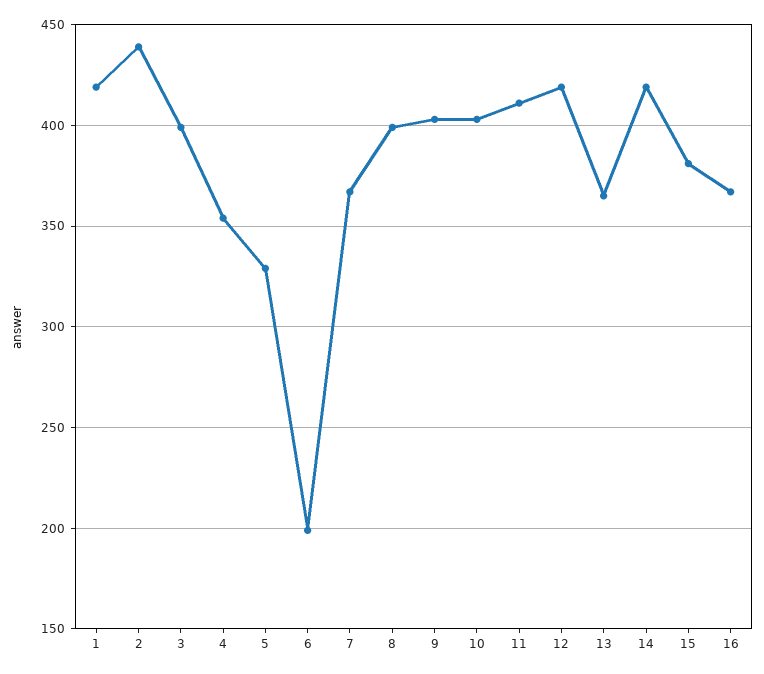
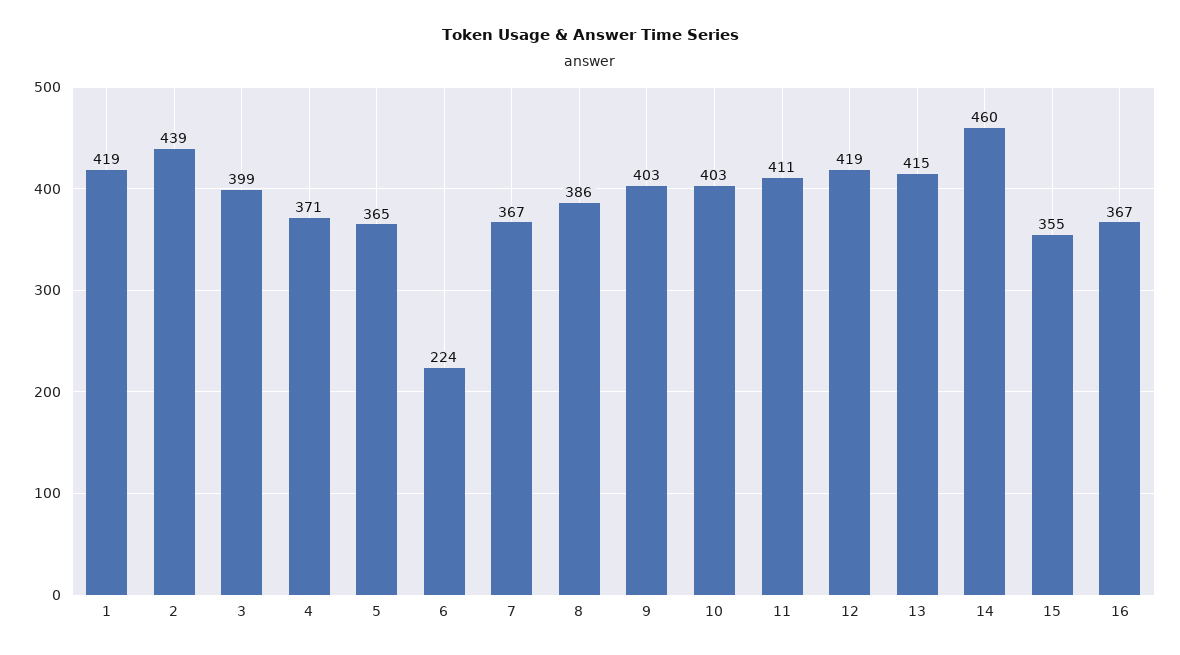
  {
    "1": 419,
    "2": 439,
    "3": 399,
-   "4": 355,
+   "4": 371,
-   "5": 330,
+   "5": 365,
-   "6": 200,
+   "6": 224,
    "7": 367,
-   "8": 400,
+   "8": 386,
    "9": 403,
    "10": 403,
    "11": 411,
    "12": 419,
-   "13": 365,
+   "13": 415,
-   "14": 420,
+   "14": 460,
-   "15": 380,
+   "15": 355,
    "16": 367
  }

